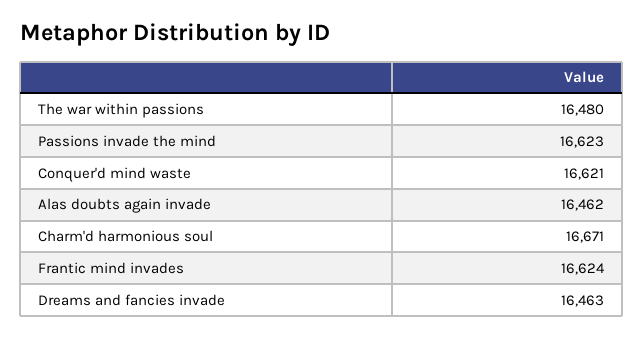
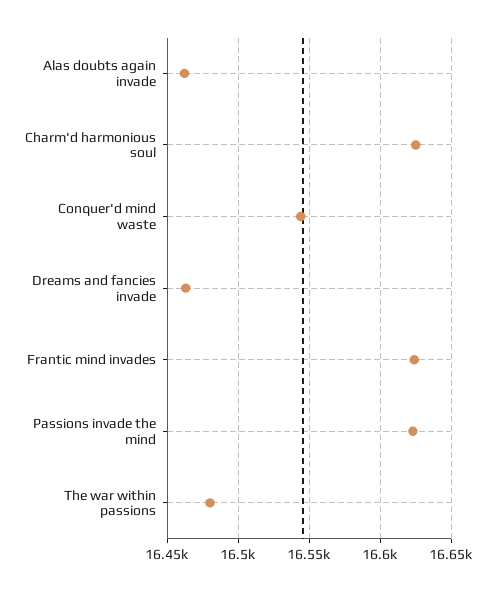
  {
    "The war within passions": 16480,
    "Passions invade the mind": 16623,
-   "Conquer'd mind waste": 16621,
+   "Conquer'd mind waste": 16545,
    "Alas doubts again invade": 16462,
-   "Charm'd harmonious soul": 16671,
+   "Charm'd harmonious soul": 16625,
    "Frantic mind invades": 16624,
    "Dreams and fancies invade": 16463
  }

